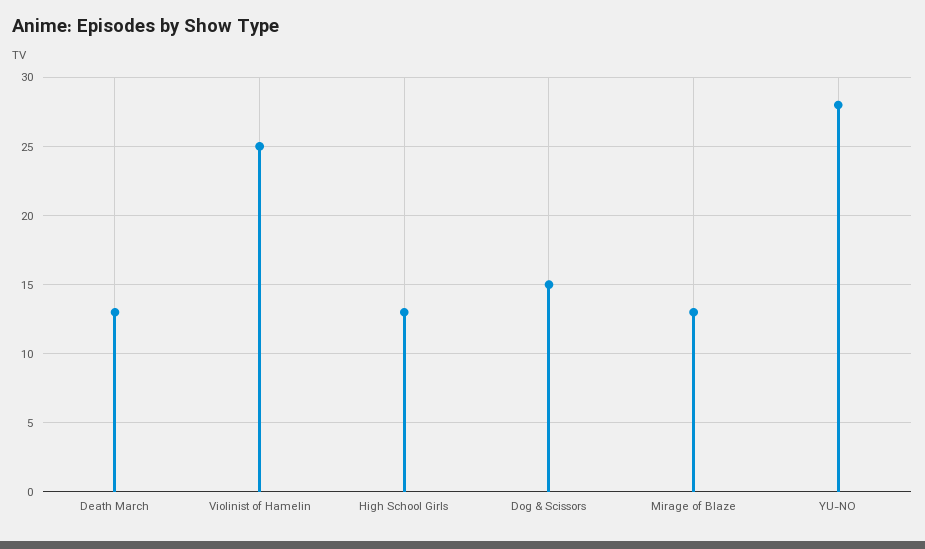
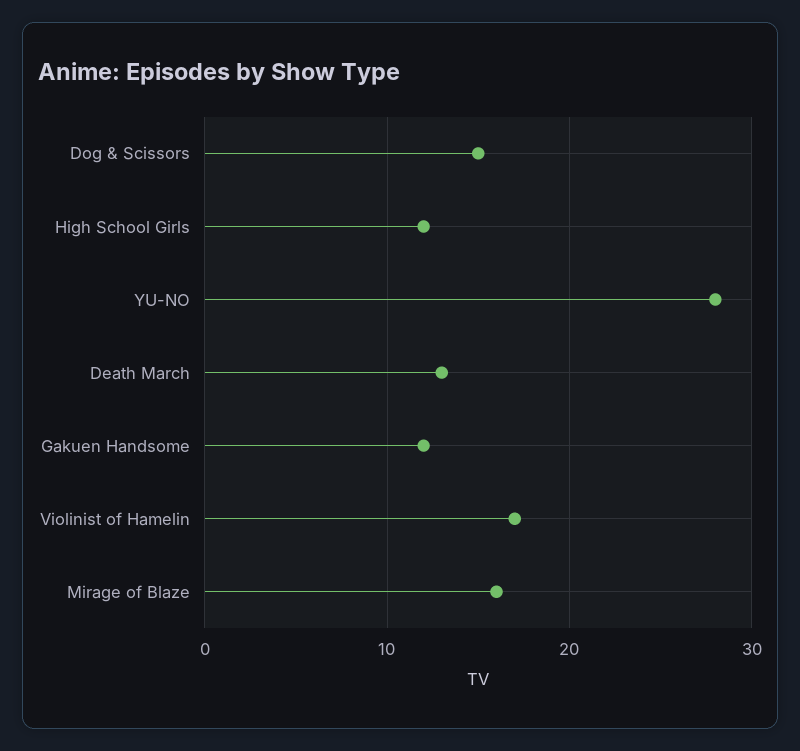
  {
    "Death March": 13,
-   "Violinist of Hamelin": 25,
+   "Violinist of Hamelin": 17,
-   "High School Girls": 13,
+   "High School Girls": 12,
    "Dog & Scissors": 15,
-   "Mirage of Blaze": 13,
+   "Mirage of Blaze": 16,
-   "YU-NO": 28
+   "YU-NO": 28,
+   "Gakuen Handsome": 12
  }

